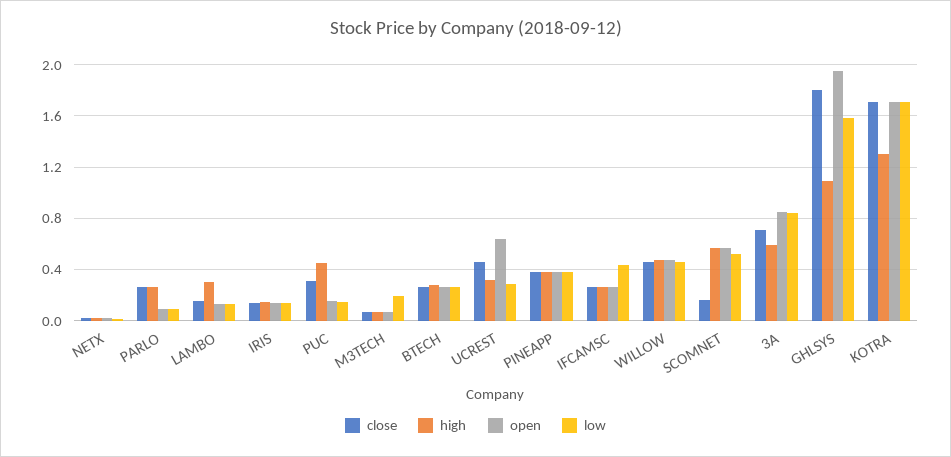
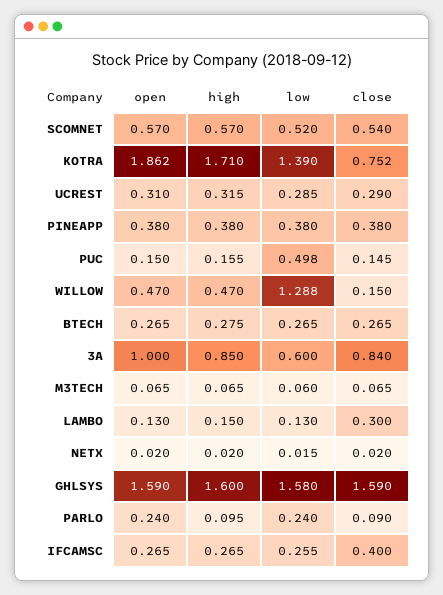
  {
    "close": {
      "NETX": 0.02,
-     "PARLO": 0.25,
+     "PARLO": 0.09,
-     "LAMBO": 0.15,
+     "LAMBO": 0.3,
-     "IRIS": 0.15,
-     "PUC": 0.3,
+     "PUC": 0.145,
      "M3TECH": 0.065,
      "BTECH": 0.265,
-     "UCREST": 0.45,
+     "UCREST": 0.29,
      "PINEAPP": 0.38,
-     "IFCAMSC": 0.25,
+     "IFCAMSC": 0.4,
-     "WILLOW": 0.45,
+     "WILLOW": 0.15,
-     "SCOMNET": 0.15,
+     "SCOMNET": 0.54,
-     "3A": 0.7,
+     "3A": 0.84,
-     "GHLSYS": 1.8,
+     "GHLSYS": 1.59,
-     "KOTRA": 1.7
+     "KOTRA": 0.752
    },
    "high": {
      "NETX": 0.02,
-     "PARLO": 0.25,
+     "PARLO": 0.095,
-     "LAMBO": 0.3,
+     "LAMBO": 0.15,
-     "IRIS": 0.15,
-     "PUC": 0.45,
+     "PUC": 0.155,
      "M3TECH": 0.065,
      "BTECH": 0.275,
      "UCREST": 0.315,
      "PINEAPP": 0.38,
      "IFCAMSC": 0.265,
      "WILLOW": 0.47,
      "SCOMNET": 0.57,
-     "3A": 0.6,
+     "3A": 0.85,
-     "GHLSYS": 1.1,
+     "GHLSYS": 1.6,
-     "KOTRA": 1.3
+     "KOTRA": 1.71
    },
    "open": {
      "NETX": 0.02,
-     "PARLO": 0.1,
+     "PARLO": 0.24,
      "LAMBO": 0.13,
-     "IRIS": 0.15,
      "PUC": 0.15,
      "M3TECH": 0.065,
      "BTECH": 0.265,
-     "UCREST": 0.65,
+     "UCREST": 0.31,
      "PINEAPP": 0.38,
      "IFCAMSC": 0.265,
      "WILLOW": 0.47,
      "SCOMNET": 0.57,
-     "3A": 0.85,
+     "3A": 1,
-     "GHLSYS": 1.95,
+     "GHLSYS": 1.59,
-     "KOTRA": 1.7
+     "KOTRA": 1.862
    },
    "low": {
      "NETX": 0.015,
-     "PARLO": 0.1,
+     "PARLO": 0.24,
      "LAMBO": 0.13,
-     "IRIS": 0.15,
-     "PUC": 0.15,
+     "PUC": 0.498,
-     "M3TECH": 0.2,
+     "M3TECH": 0.06,
      "BTECH": 0.265,
      "UCREST": 0.285,
      "PINEAPP": 0.38,
-     "IFCAMSC": 0.45,
+     "IFCAMSC": 0.255,
-     "WILLOW": 0.45,
+     "WILLOW": 1.288,
      "SCOMNET": 0.52,
-     "3A": 0.85,
+     "3A": 0.6,
      "GHLSYS": 1.58,
-     "KOTRA": 1.7
+     "KOTRA": 1.39
    }
  }

